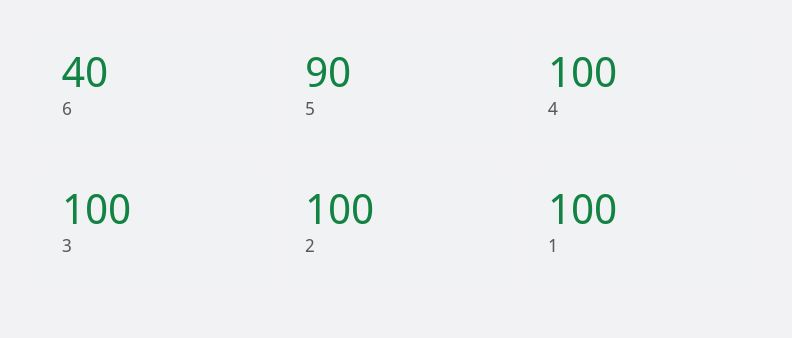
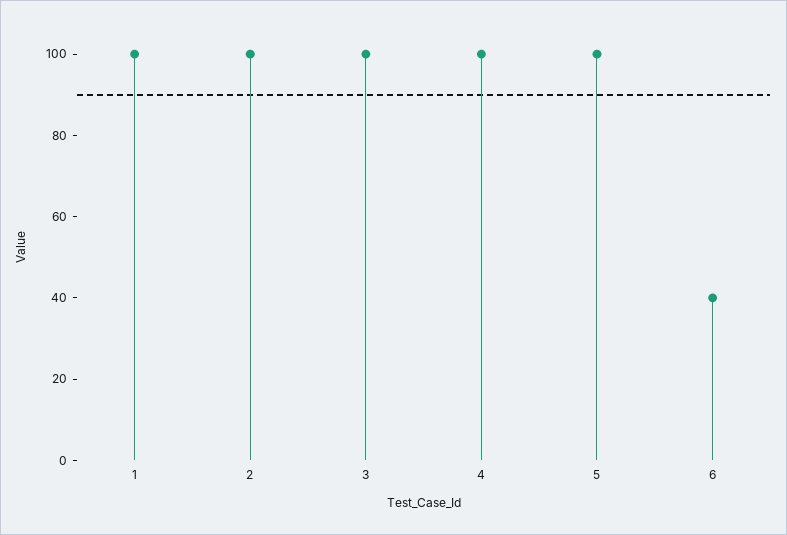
  {
    "6": 40,
-   "5": 90,
+   "5": 100,
    "4": 100,
    "3": 100,
    "2": 100,
    "1": 100
  }

